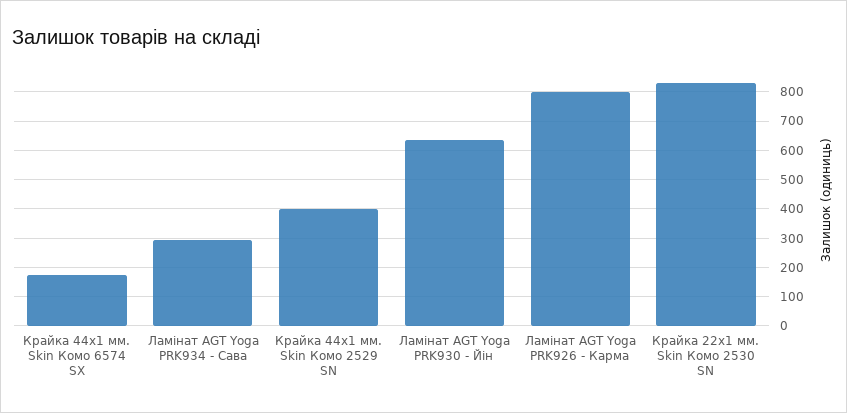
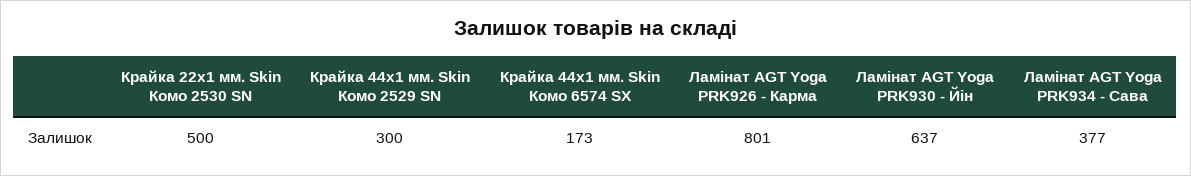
  {
    "Крайка 44x1 мм. Skin Комо 6574 SX": 173,
-   "Ламінат AGT Yoga PRK934 - Сава": 300,
+   "Ламінат AGT Yoga PRK934 - Сава": 377,
-   "Крайка 44x1 мм. Skin Комо 2529 SN": 400,
+   "Крайка 44x1 мм. Skin Комо 2529 SN": 300,
    "Ламінат AGT Yoga PRK930 - Йін": 637,
    "Ламінат AGT Yoga PRK926 - Карма": 801,
-   "Крайка 22x1 мм. Skin Комо 2530 SN": 825
+   "Крайка 22x1 мм. Skin Комо 2530 SN": 500
  }

